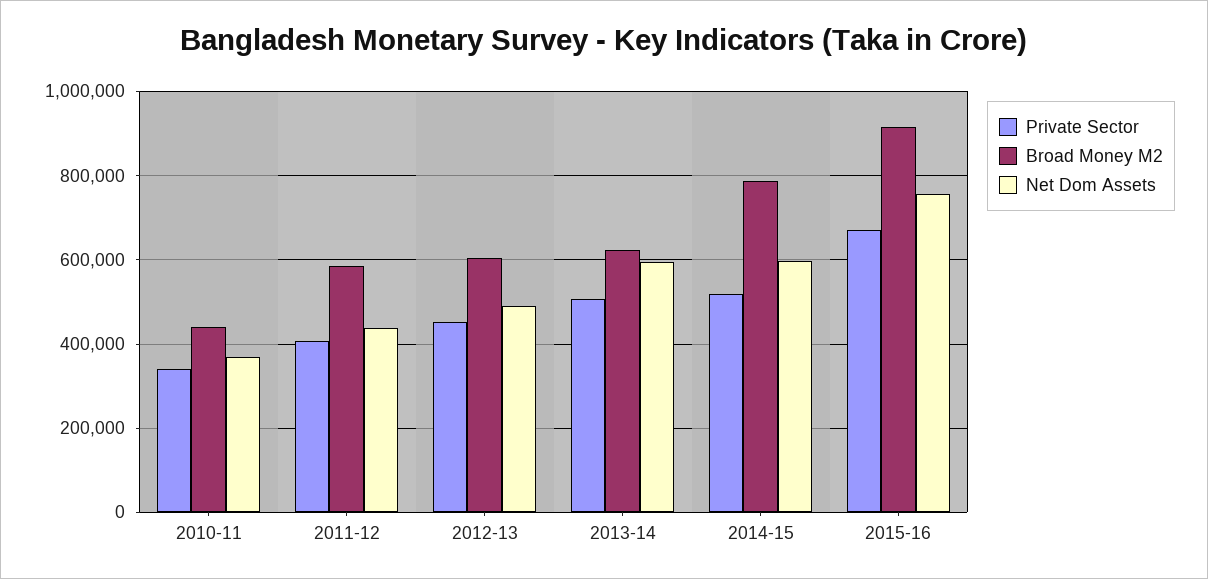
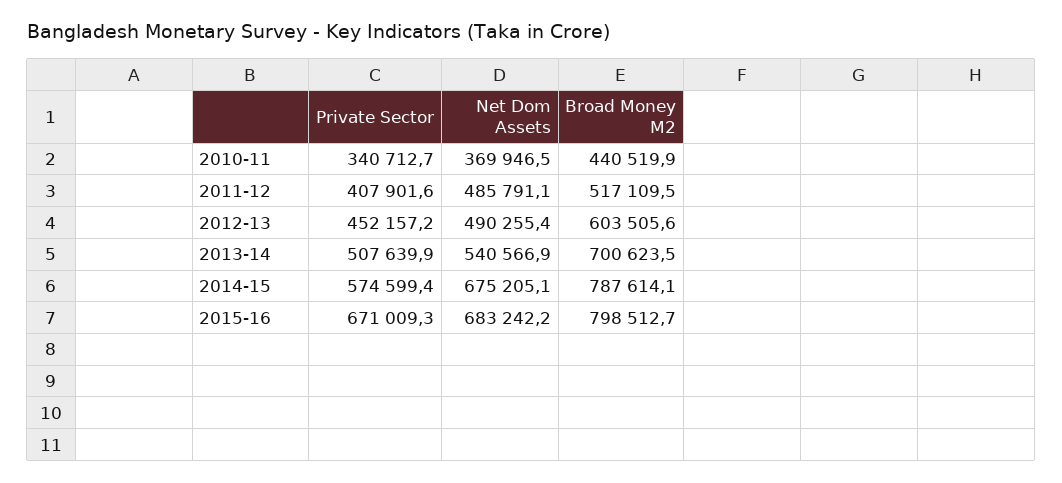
  {
    "Private Sector": {
      "2010-11": 340712.7,
      "2011-12": 407901.6,
      "2012-13": 452157.2,
      "2013-14": 507639.9,
-     "2014-15": 520000,
+     "2014-15": 574599.4,
      "2015-16": 671009.3
    },
    "Broad Money M2": {
      "2010-11": 440519.9,
-     "2011-12": 580000,
+     "2011-12": 517109.5,
      "2012-13": 603505.6,
-     "2013-14": 620000,
+     "2013-14": 700623.5,
      "2014-15": 787614.1,
-     "2015-16": 920000
+     "2015-16": 798512.7
    },
    "Net Dom Assets": {
      "2010-11": 369946.5,
-     "2011-12": 440000,
+     "2011-12": 485791.1,
      "2012-13": 490255.4,
-     "2013-14": 600000,
+     "2013-14": 540566.9,
-     "2014-15": 600000,
+     "2014-15": 675205.1,
-     "2015-16": 760000
+     "2015-16": 683242.2
    }
  }

